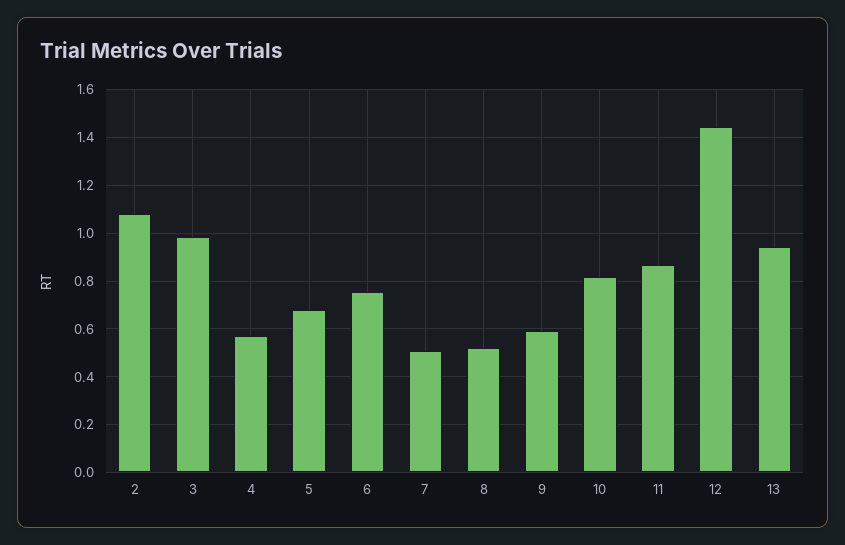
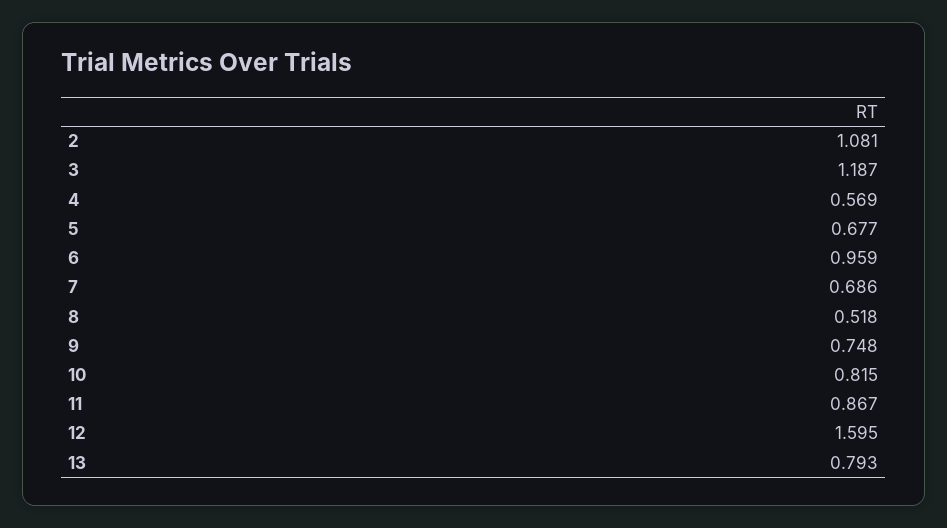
  {
    "2": 1.081,
-   "3": 1,
+   "3": 1.187,
    "4": 0.569,
    "5": 0.677,
-   "6": 0.75,
+   "6": 0.959,
-   "7": 0.5,
+   "7": 0.686,
    "8": 0.518,
-   "9": 0.6,
+   "9": 0.748,
    "10": 0.815,
    "11": 0.867,
-   "12": 1.45,
+   "12": 1.595,
-   "13": 0.95
+   "13": 0.793
  }

